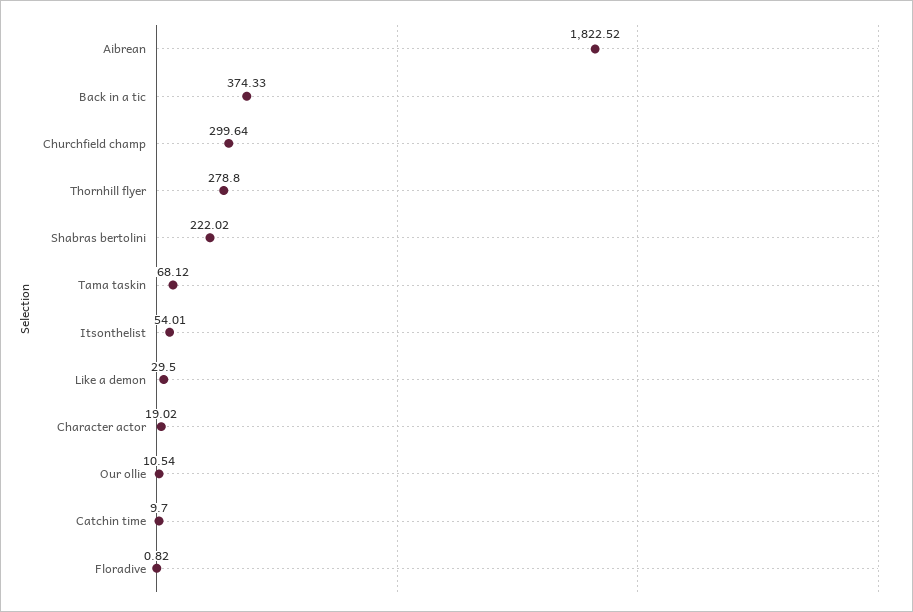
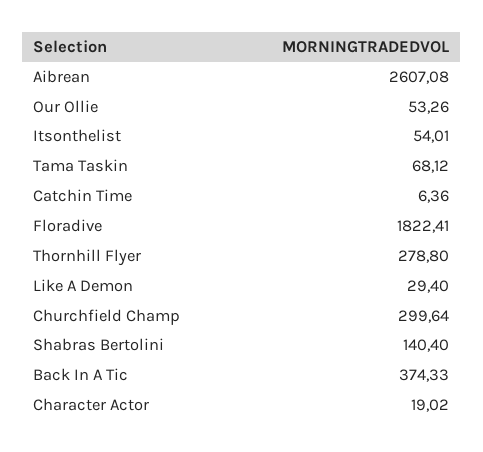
  {
-   "Aibrean": 1822.52,
+   "Aibrean": 2607.08,
    "Back in a tic": 374.33,
    "Churchfield champ": 299.64,
    "Thornhill flyer": 278.8,
-   "Shabras bertolini": 222.02,
+   "Shabras bertolini": 140.4,
    "Tama taskin": 68.12,
    "Itsonthelist": 54.01,
-   "Like a demon": 29.5,
+   "Like a demon": 29.4,
    "Character actor": 19.02,
-   "Our ollie": 10.54,
+   "Our ollie": 53.26,
-   "Catchin time": 9.7,
+   "Catchin time": 6.36,
-   "Floradive": 0.82
+   "Floradive": 1822.41
  }

